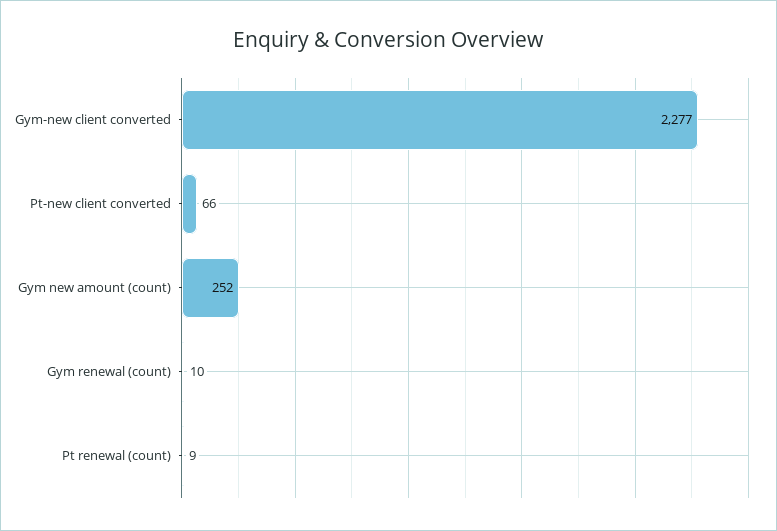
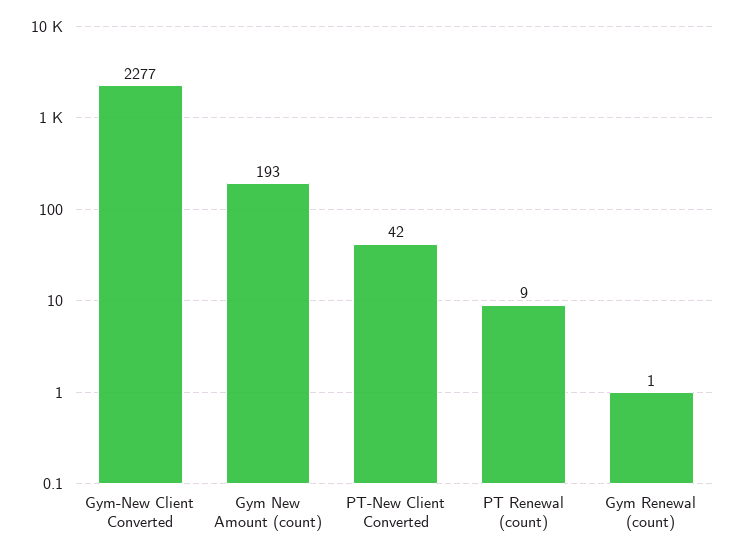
  {
    "Gym-new client converted": 2277,
-   "Pt-new client converted": 66,
+   "Pt-new client converted": 42,
-   "Gym new amount (count)": 252,
+   "Gym new amount (count)": 193,
-   "Gym renewal (count)": 10,
+   "Gym renewal (count)": 1,
    "Pt renewal (count)": 9
  }

